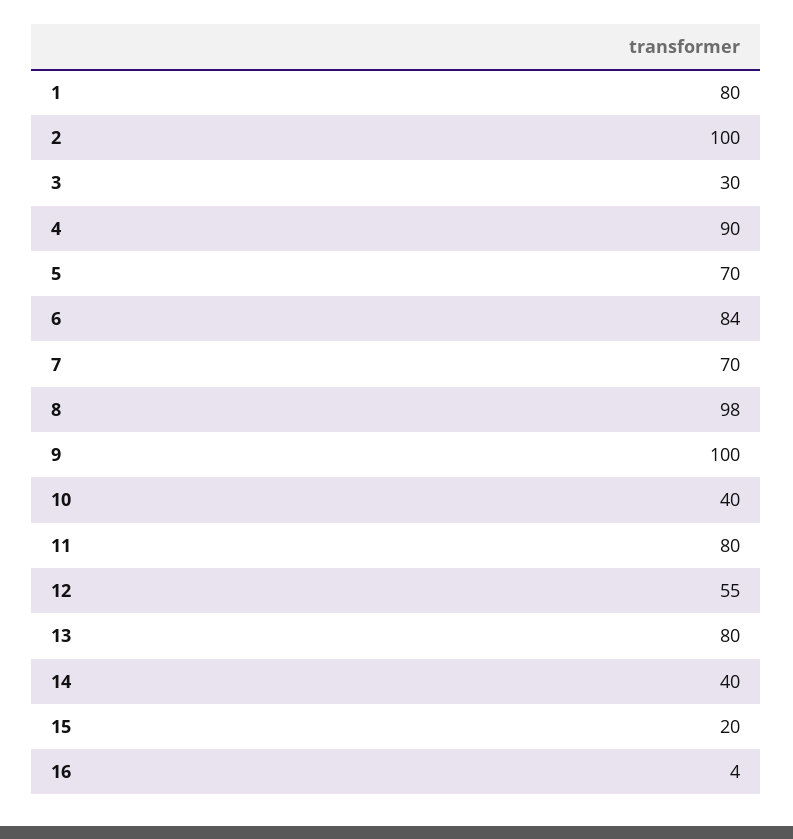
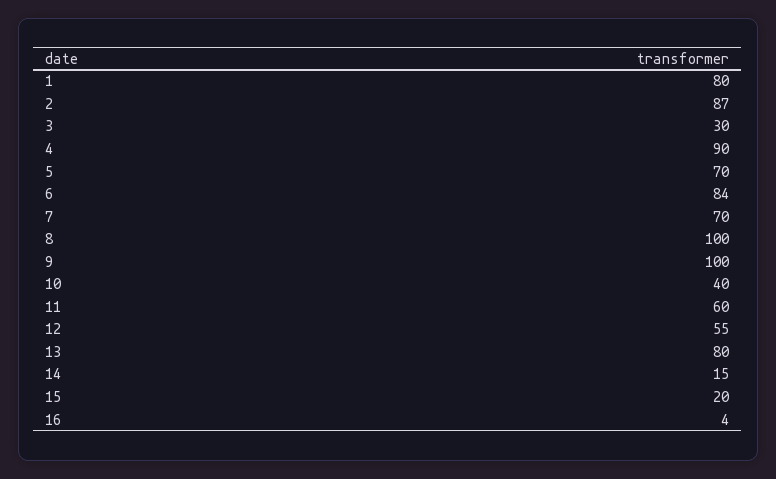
  {
    "1": 80,
-   "2": 100,
+   "2": 87,
    "3": 30,
    "4": 90,
    "5": 70,
    "6": 84,
    "7": 70,
-   "8": 98,
+   "8": 100,
    "9": 100,
    "10": 40,
-   "11": 80,
+   "11": 60,
    "12": 55,
    "13": 80,
-   "14": 40,
+   "14": 15,
    "15": 20,
    "16": 4
  }

